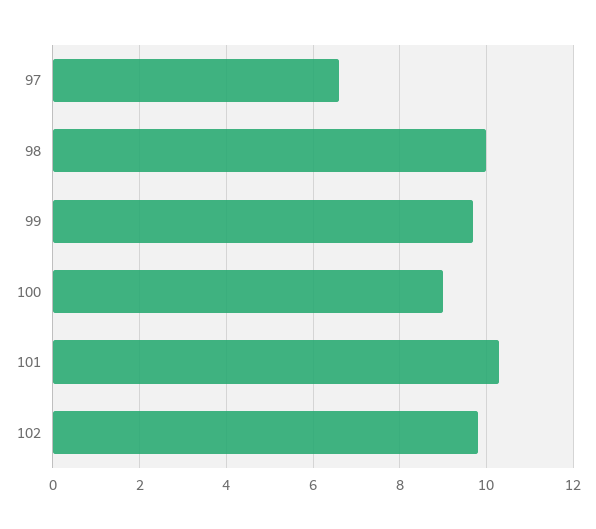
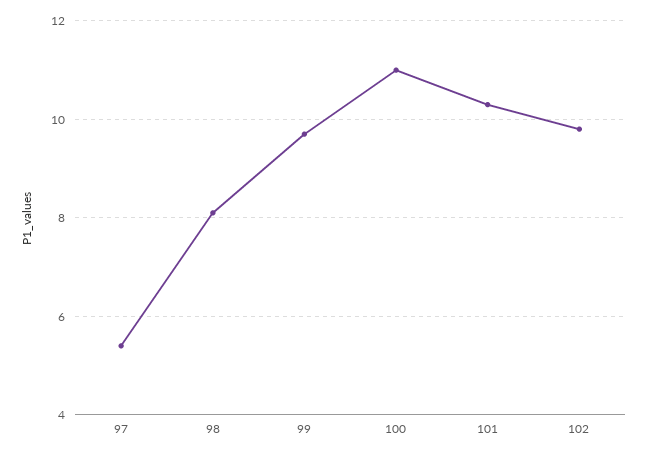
  {
-   "97": 6.5,
+   "97": 5.5,
-   "98": 10,
+   "98": 8,
    "99": 9.5,
-   "100": 9,
+   "100": 11,
    "101": 10.5,
    "102": 10
  }

